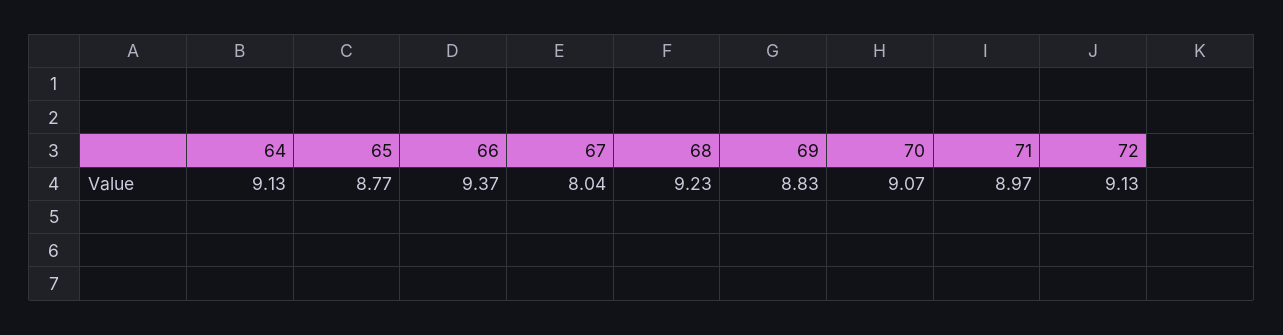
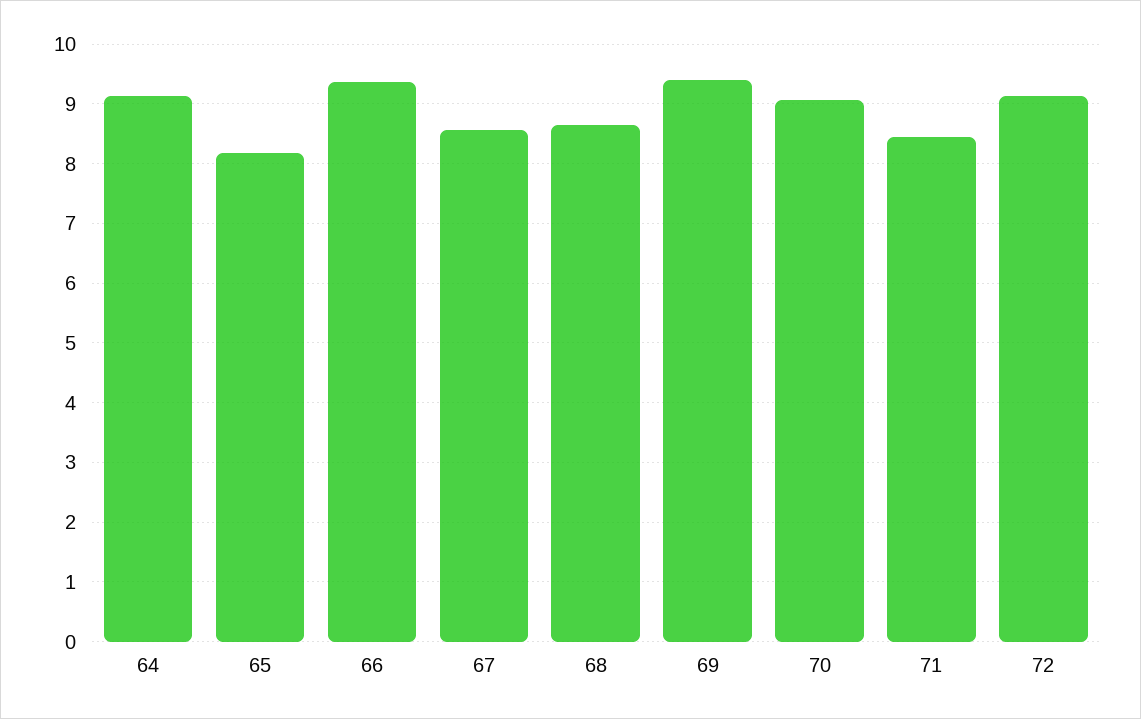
  {
    "64": 9.13,
-   "65": 8.77,
+   "65": 8.2,
    "66": 9.37,
-   "67": 8.04,
+   "67": 8.6,
-   "68": 9.23,
+   "68": 8.6,
-   "69": 8.83,
+   "69": 9.4,
    "70": 9.07,
-   "71": 8.97,
+   "71": 8.4,
    "72": 9.13
  }

